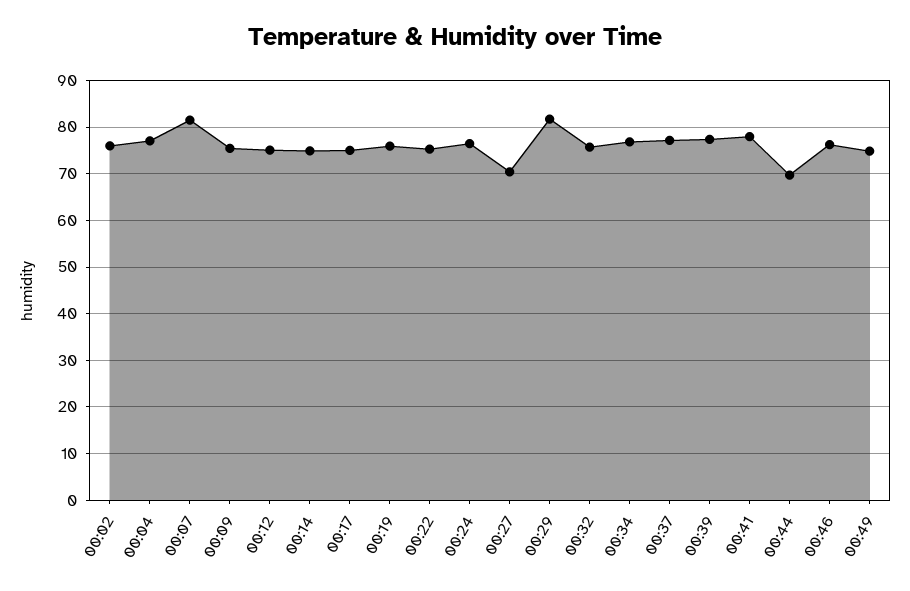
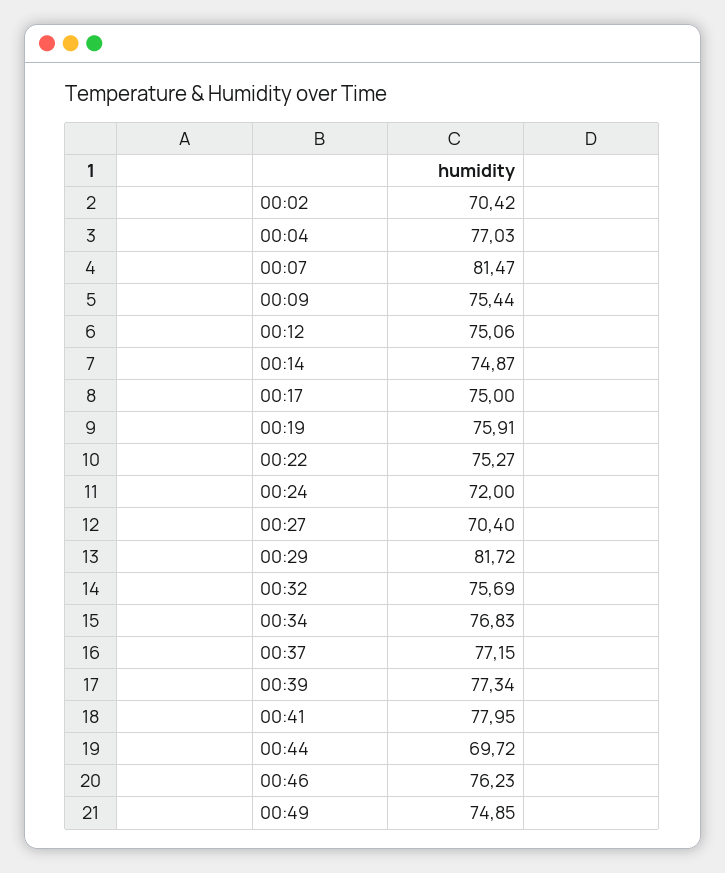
  {
-   "00:02": 76,
+   "00:02": 70.42,
    "00:04": 77.03,
    "00:07": 81.47,
    "00:09": 75.44,
    "00:12": 75.06,
    "00:14": 74.87,
    "00:17": 75,
    "00:19": 75.91,
    "00:22": 75.27,
-   "00:24": 76,
+   "00:24": 72,
    "00:27": 70.4,
    "00:29": 81.72,
    "00:32": 75.69,
    "00:34": 76.83,
    "00:37": 77.15,
    "00:39": 77.34,
    "00:41": 77.95,
    "00:44": 69.72,
    "00:46": 76.23,
    "00:49": 74.85
  }

